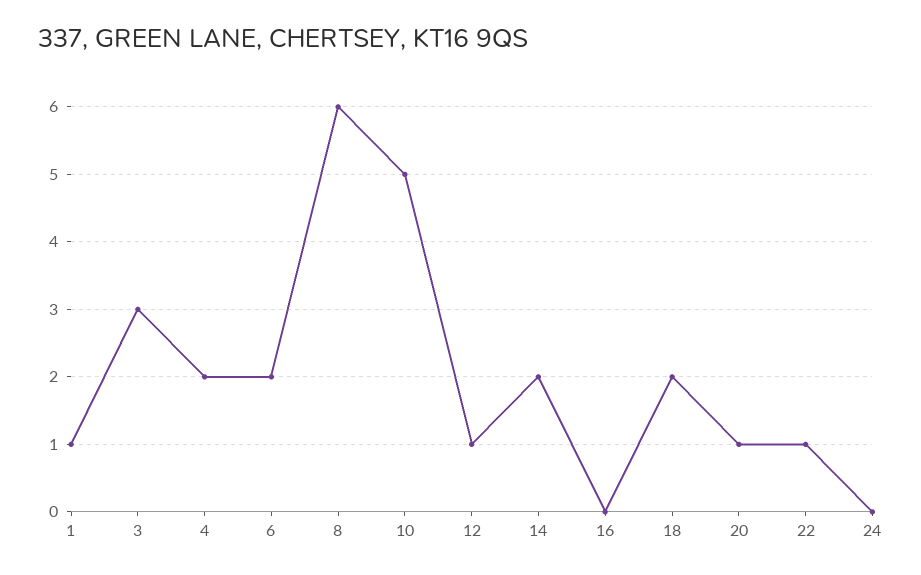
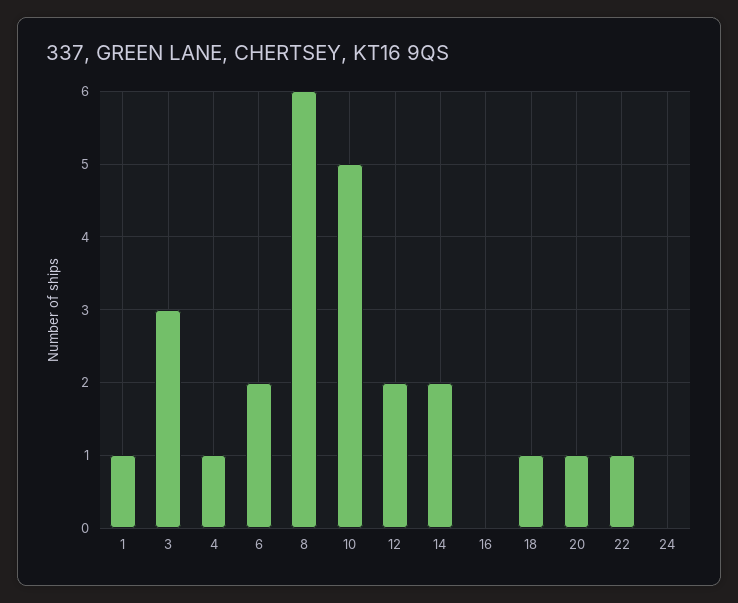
  {
    "1": 1,
    "3": 3,
-   "4": 2,
+   "4": 1,
    "6": 2,
    "8": 6,
    "10": 5,
-   "12": 1,
+   "12": 2,
    "14": 2,
    "16": 0,
-   "18": 2,
+   "18": 1,
    "20": 1,
    "22": 1,
    "24": 0
  }

